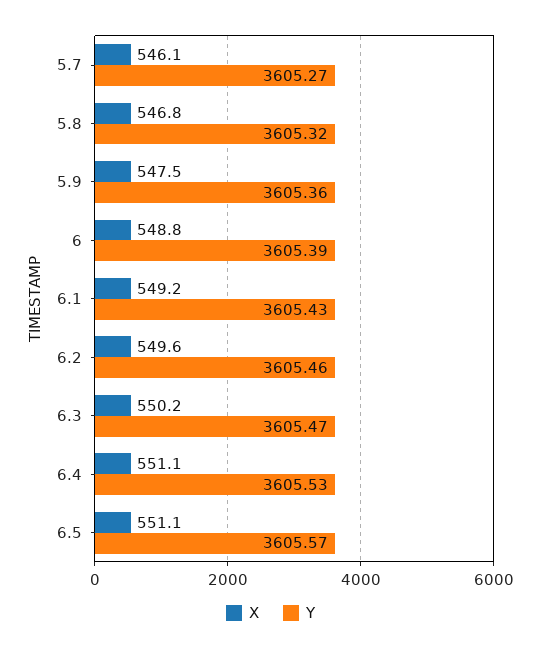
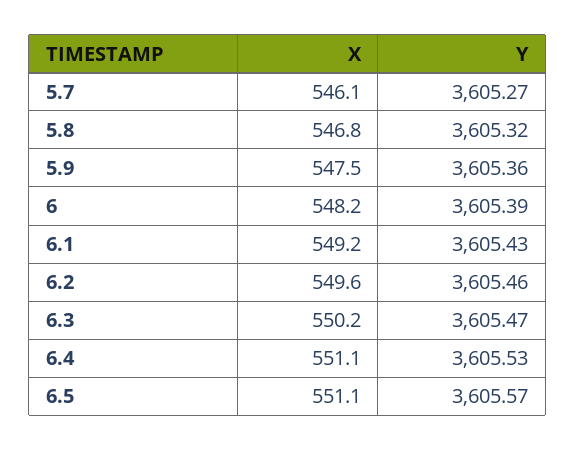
  {
    "X": {
      "5.7": 546.1,
      "5.8": 546.8,
      "5.9": 547.5,
-     "6": 548.8,
+     "6": 548.2,
      "6.1": 549.2,
      "6.2": 549.6,
      "6.3": 550.2,
      "6.4": 551.1,
      "6.5": 551.1
    },
    "Y": {
      "5.7": 3605.27,
      "5.8": 3605.32,
      "5.9": 3605.36,
      "6": 3605.39,
      "6.1": 3605.43,
      "6.2": 3605.46,
      "6.3": 3605.47,
      "6.4": 3605.53,
      "6.5": 3605.57
    }
  }

